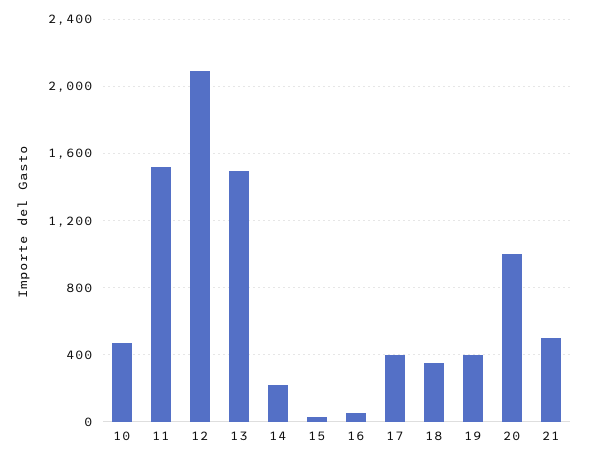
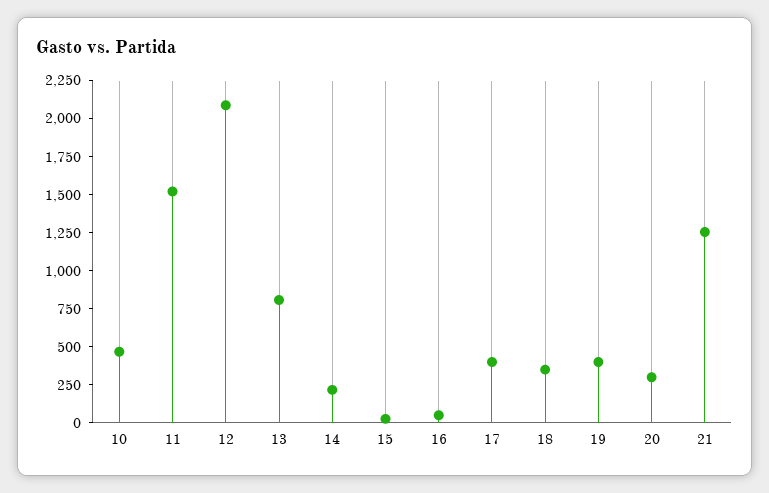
  {
    "10": 450,
    "11": 1500,
    "12": 2100,
-   "13": 1500,
+   "13": 750,
    "14": 200,
    "15": 50,
    "16": 50,
    "17": 400,
    "18": 350,
    "19": 400,
-   "20": 1000,
+   "20": 250,
-   "21": 500
+   "21": 1250
  }

